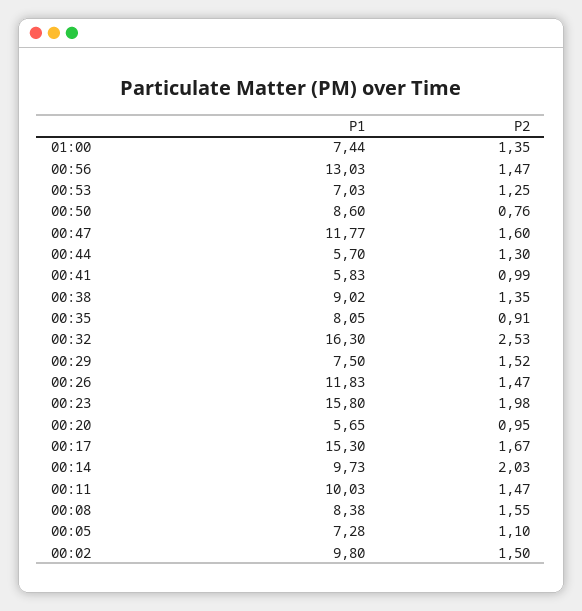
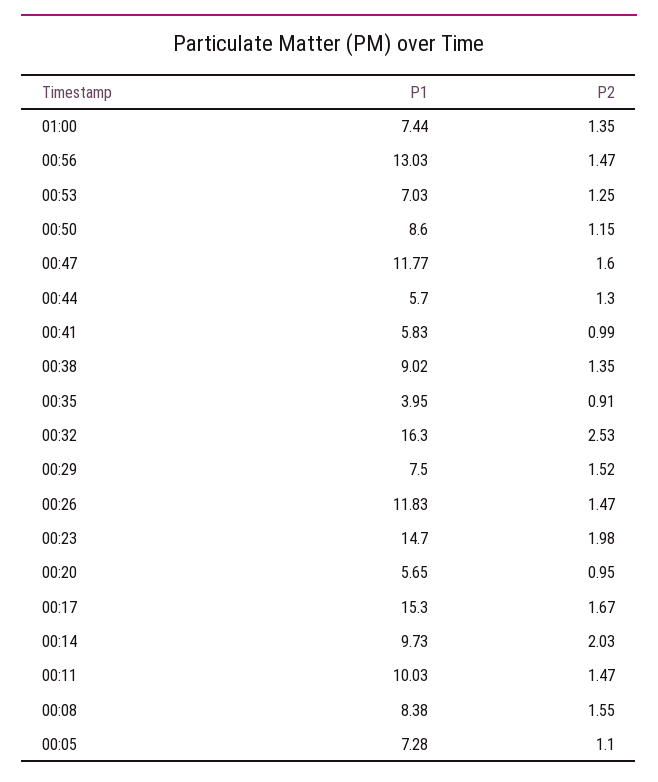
  {
    "P1": {
      "01:00": 7.44,
      "00:56": 13.03,
      "00:53": 7.03,
      "00:50": 8.6,
      "00:47": 11.77,
      "00:44": 5.7,
      "00:41": 5.83,
      "00:38": 9.02,
-     "00:35": 8.05,
+     "00:35": 3.95,
      "00:32": 16.3,
      "00:29": 7.5,
      "00:26": 11.83,
-     "00:23": 15.8,
+     "00:23": 14.7,
      "00:20": 5.65,
      "00:17": 15.3,
      "00:14": 9.73,
      "00:11": 10.03,
      "00:08": 8.38,
-     "00:05": 7.28,
+     "00:05": 7.28
-     "00:02": 9.8
    },
    "P2": {
      "01:00": 1.35,
      "00:56": 1.47,
      "00:53": 1.25,
-     "00:50": 0.76,
+     "00:50": 1.15,
      "00:47": 1.6,
      "00:44": 1.3,
      "00:41": 0.99,
      "00:38": 1.35,
      "00:35": 0.91,
      "00:32": 2.53,
      "00:29": 1.52,
      "00:26": 1.47,
      "00:23": 1.98,
      "00:20": 0.95,
      "00:17": 1.67,
      "00:14": 2.03,
      "00:11": 1.47,
      "00:08": 1.55,
-     "00:05": 1.1,
+     "00:05": 1.1
-     "00:02": 1.5
    }
  }

